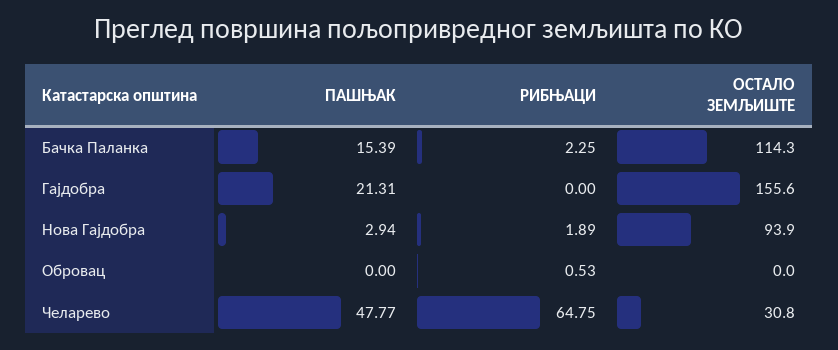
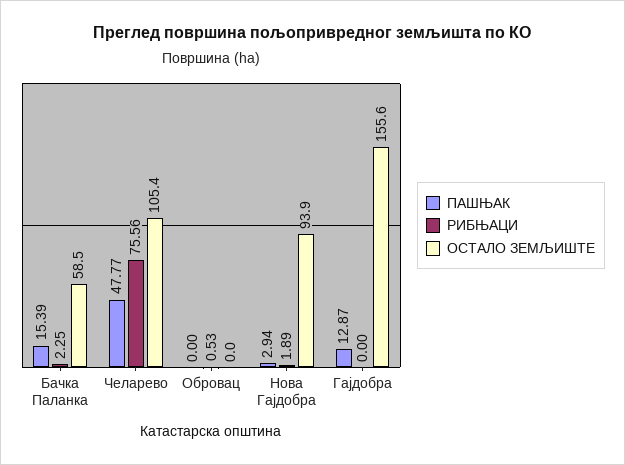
  {
    "ПАШЊАК": {
      "Бачка Паланка": 15.39,
-     "Гајдобра": 21.31,
+     "Гајдобра": 12.87,
      "Нова Гајдобра": 2.94,
      "Обровац": 0,
      "Челарево": 47.77
    },
    "РИБЊАЦИ": {
      "Бачка Паланка": 2.25,
      "Гајдобра": 0,
      "Нова Гајдобра": 1.89,
      "Обровац": 0.53,
-     "Челарево": 64.75
+     "Челарево": 75.56
    },
    "ОСТАЛО ЗЕМЉИШТЕ": {
-     "Бачка Паланка": 114.3,
+     "Бачка Паланка": 58.5,
      "Гајдобра": 155.6,
      "Нова Гајдобра": 93.9,
      "Обровац": 0,
-     "Челарево": 30.8
+     "Челарево": 105.4
    }
  }

